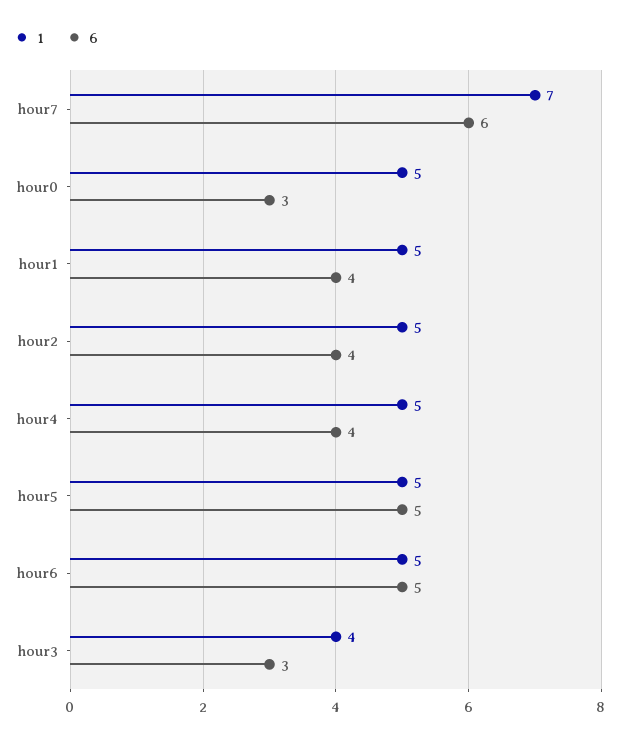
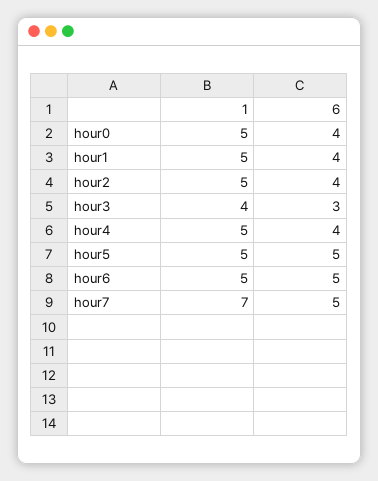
  {
    "1": {
      "hour7": 7,
      "hour0": 5,
      "hour1": 5,
      "hour2": 5,
      "hour4": 5,
      "hour5": 5,
      "hour6": 5,
      "hour3": 4
    },
    "6": {
-     "hour7": 6,
+     "hour7": 5,
-     "hour0": 3,
+     "hour0": 4,
      "hour1": 4,
      "hour2": 4,
      "hour4": 4,
      "hour5": 5,
      "hour6": 5,
      "hour3": 3
    }
  }

